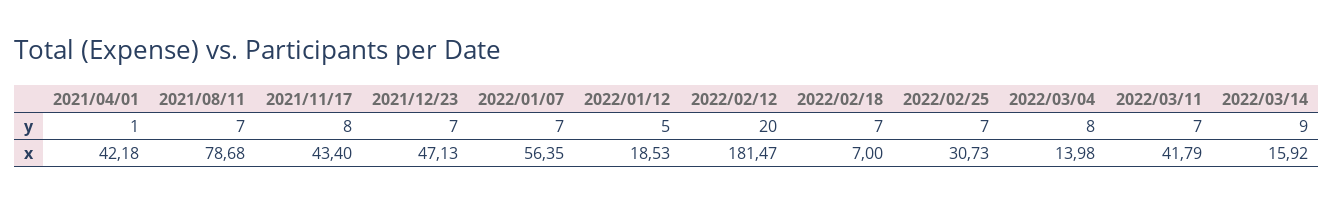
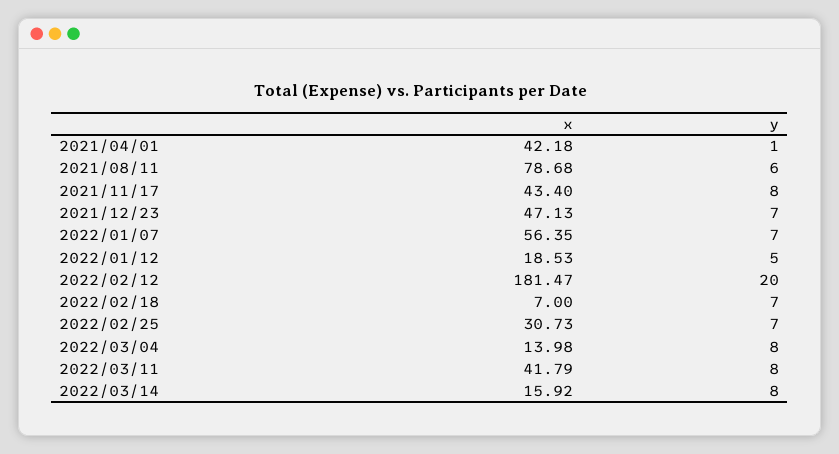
  {
    "2021/04/01": {
      "y": 1,
      "x": 42.18
    },
    "2021/08/11": {
-     "y": 7,
+     "y": 6,
      "x": 78.68
    },
    "2021/11/17": {
      "y": 8,
      "x": 43.4
    },
    "2021/12/23": {
      "y": 7,
      "x": 47.13
    },
    "2022/01/07": {
      "y": 7,
      "x": 56.35
    },
    "2022/01/12": {
      "y": 5,
      "x": 18.53
    },
    "2022/02/12": {
      "y": 20,
      "x": 181.47
    },
    "2022/02/18": {
      "y": 7,
      "x": 7
    },
    "2022/02/25": {
      "y": 7,
      "x": 30.73
    },
    "2022/03/04": {
      "y": 8,
      "x": 13.98
    },
    "2022/03/11": {
-     "y": 7,
+     "y": 8,
      "x": 41.79
    },
    "2022/03/14": {
-     "y": 9,
+     "y": 8,
      "x": 15.92
    }
  }

